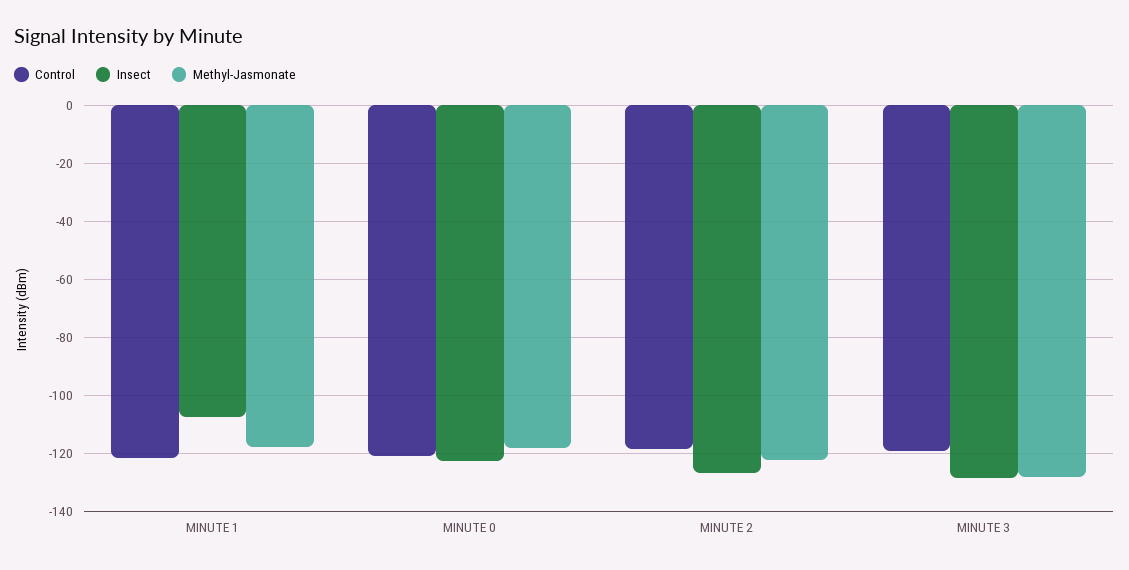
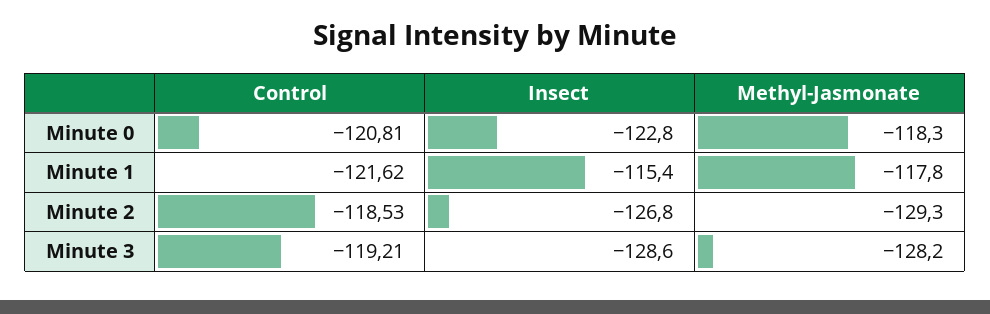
  {
    "Control": {
      "MINUTE 1": -121.62,
      "MINUTE 0": -120.81,
      "MINUTE 2": -118.53,
      "MINUTE 3": -119.21
    },
    "Insect": {
-     "MINUTE 1": -107.5,
+     "MINUTE 1": -115.4,
      "MINUTE 0": -122.8,
      "MINUTE 2": -126.8,
      "MINUTE 3": -128.6
    },
    "Methyl-Jasmonate": {
      "MINUTE 1": -117.8,
      "MINUTE 0": -118.3,
-     "MINUTE 2": -122.5,
+     "MINUTE 2": -129.3,
      "MINUTE 3": -128.2
    }
  }

